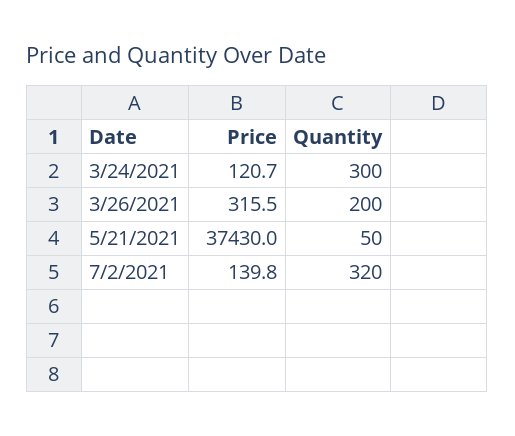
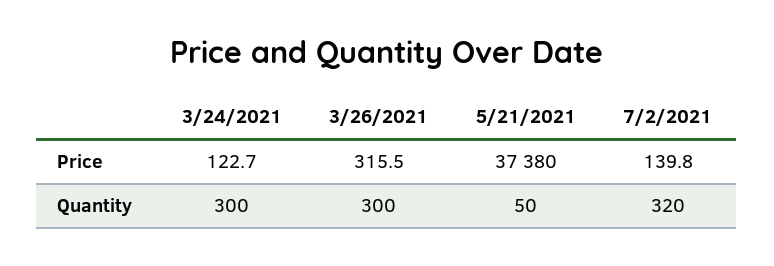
  {
    "Price": {
-     "3/24/2021": 120.7,
+     "3/24/2021": 122.7,
      "3/26/2021": 315.5,
-     "5/21/2021": 37430,
+     "5/21/2021": 37380,
      "7/2/2021": 139.8
    },
    "Quantity": {
      "3/24/2021": 300,
-     "3/26/2021": 200,
+     "3/26/2021": 300,
      "5/21/2021": 50,
      "7/2/2021": 320
    }
  }

